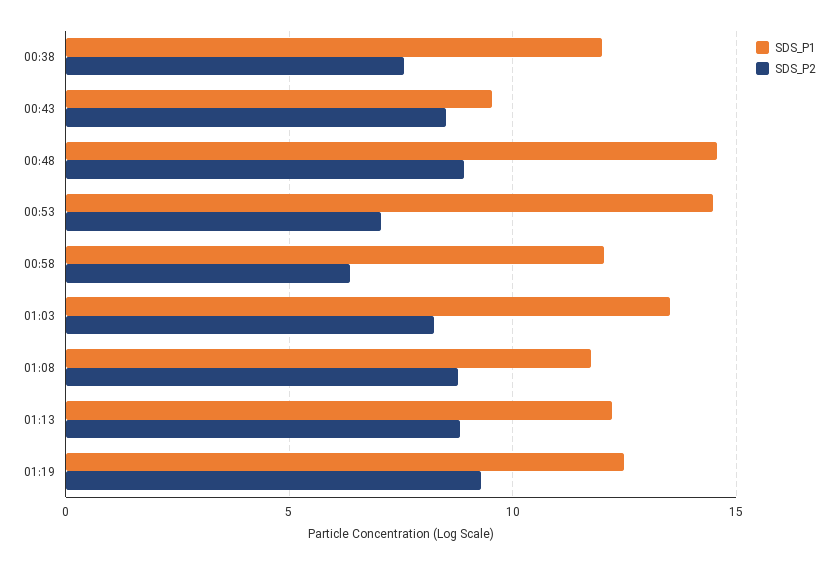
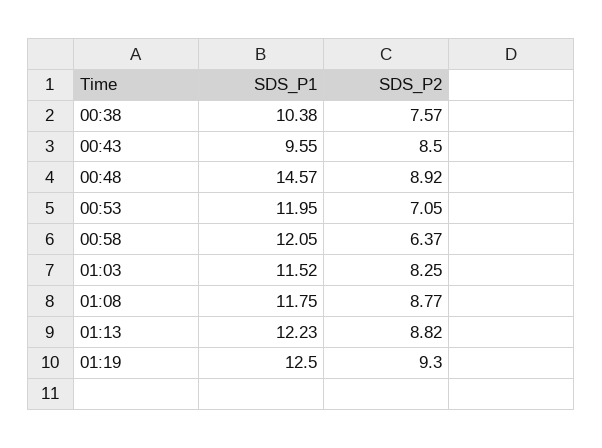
  {
    "SDS_P1": {
-     "00:38": 12,
+     "00:38": 10.38,
      "00:43": 9.55,
      "00:48": 14.57,
-     "00:53": 14.5,
+     "00:53": 11.95,
      "00:58": 12.05,
-     "01:03": 13.5,
+     "01:03": 11.52,
      "01:08": 11.75,
      "01:13": 12.23,
      "01:19": 12.5
    },
    "SDS_P2": {
      "00:38": 7.57,
      "00:43": 8.5,
      "00:48": 8.92,
      "00:53": 7.05,
      "00:58": 6.37,
      "01:03": 8.25,
      "01:08": 8.77,
      "01:13": 8.82,
      "01:19": 9.3
    }
  }

